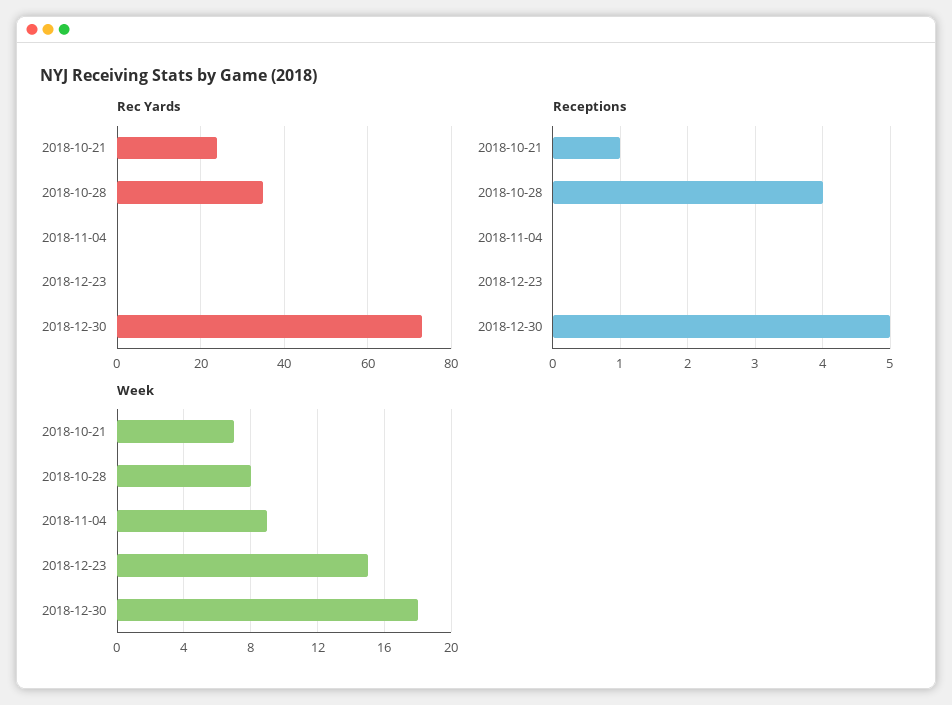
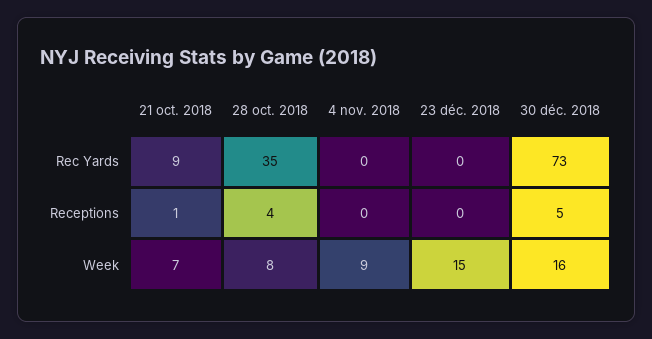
  {
    "Rec Yards": {
-     "2018-10-21": 25,
+     "2018-10-21": 9,
      "2018-10-28": 35,
      "2018-11-04": 0,
      "2018-12-23": 0,
      "2018-12-30": 73
    },
    "Receptions": {
      "2018-10-21": 1,
      "2018-10-28": 4,
      "2018-11-04": 0,
      "2018-12-23": 0,
      "2018-12-30": 5
    },
    "Week": {
      "2018-10-21": 7,
      "2018-10-28": 8,
      "2018-11-04": 9,
      "2018-12-23": 15,
-     "2018-12-30": 18
+     "2018-12-30": 16
    }
  }

